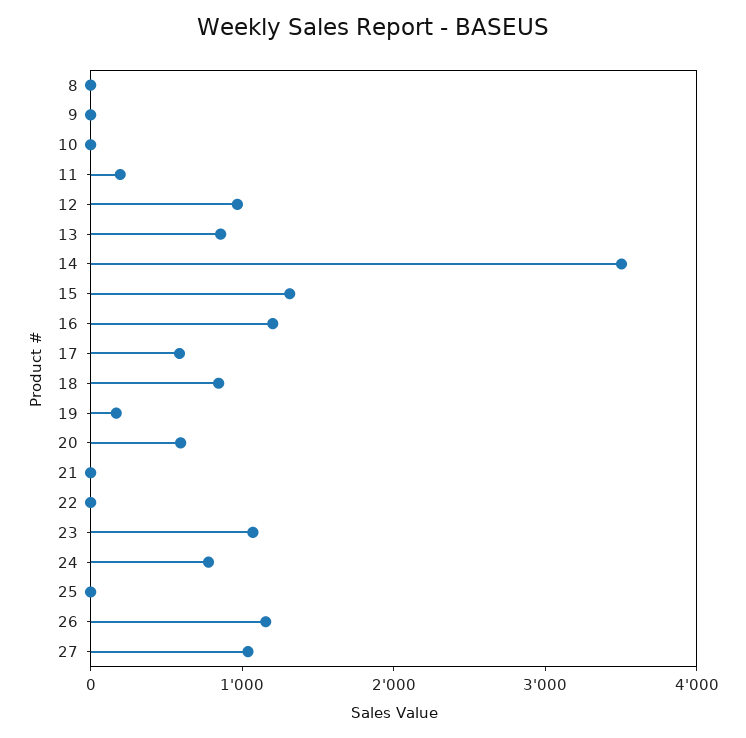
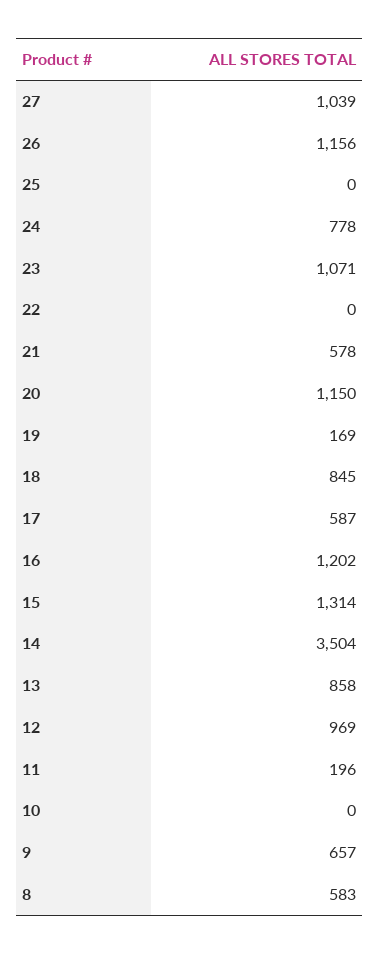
  {
-   "8": 0,
+   "8": 583,
-   "9": 0,
+   "9": 657,
    "10": 0,
    "11": 196,
    "12": 969,
    "13": 858,
    "14": 3504,
    "15": 1314,
    "16": 1202,
    "17": 587,
    "18": 845,
    "19": 169,
-   "20": 600,
+   "20": 1150,
-   "21": 0,
+   "21": 578,
    "22": 0,
    "23": 1071,
    "24": 778,
    "25": 0,
    "26": 1156,
    "27": 1039
  }

